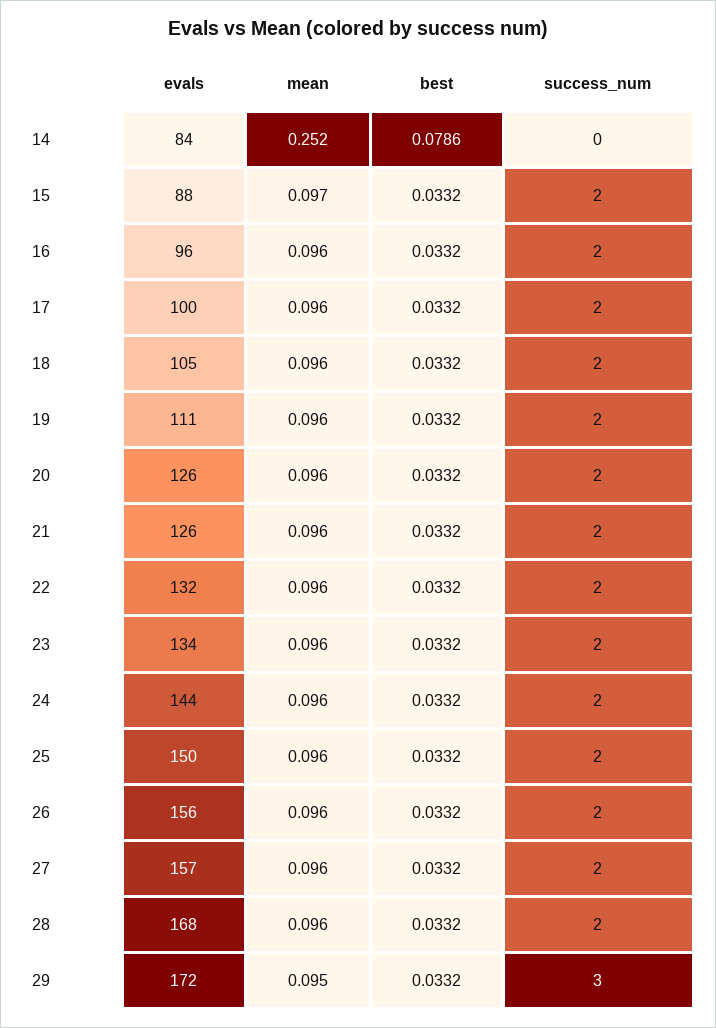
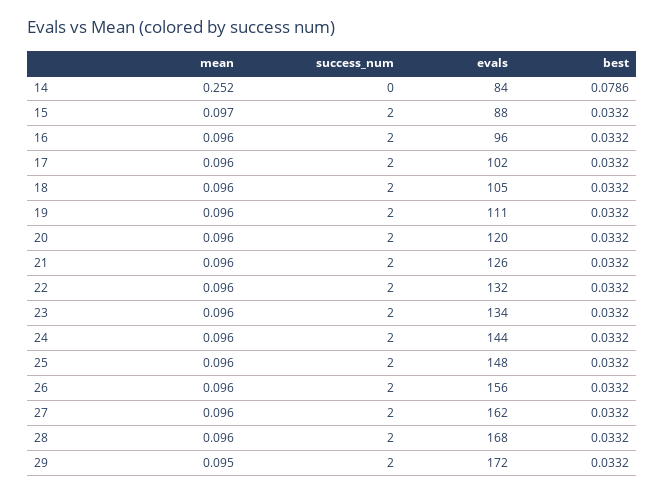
  {
    "evals": {
      "14": 84,
      "15": 88,
      "16": 96,
-     "17": 100,
+     "17": 102,
      "18": 105,
      "19": 111,
-     "20": 126,
+     "20": 120,
      "21": 126,
      "22": 132,
      "23": 134,
      "24": 144,
-     "25": 150,
+     "25": 148,
      "26": 156,
-     "27": 157,
+     "27": 162,
      "28": 168,
      "29": 172
    },
    "mean": {
      "14": 0.252,
      "15": 0.097,
      "16": 0.096,
      "17": 0.096,
      "18": 0.096,
      "19": 0.096,
      "20": 0.096,
      "21": 0.096,
      "22": 0.096,
      "23": 0.096,
      "24": 0.096,
      "25": 0.096,
      "26": 0.096,
      "27": 0.096,
      "28": 0.096,
      "29": 0.095
    },
    "best": {
      "14": 0.0786,
      "15": 0.0332,
      "16": 0.0332,
      "17": 0.0332,
      "18": 0.0332,
      "19": 0.0332,
      "20": 0.0332,
      "21": 0.0332,
      "22": 0.0332,
      "23": 0.0332,
      "24": 0.0332,
      "25": 0.0332,
      "26": 0.0332,
      "27": 0.0332,
      "28": 0.0332,
      "29": 0.0332
    },
    "success_num": {
      "14": 0,
      "15": 2,
      "16": 2,
      "17": 2,
      "18": 2,
      "19": 2,
      "20": 2,
      "21": 2,
      "22": 2,
      "23": 2,
      "24": 2,
      "25": 2,
      "26": 2,
      "27": 2,
      "28": 2,
-     "29": 3
+     "29": 2
    }
  }

